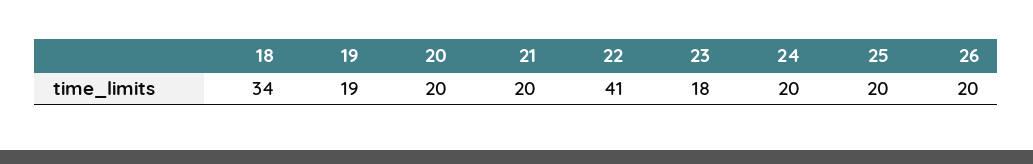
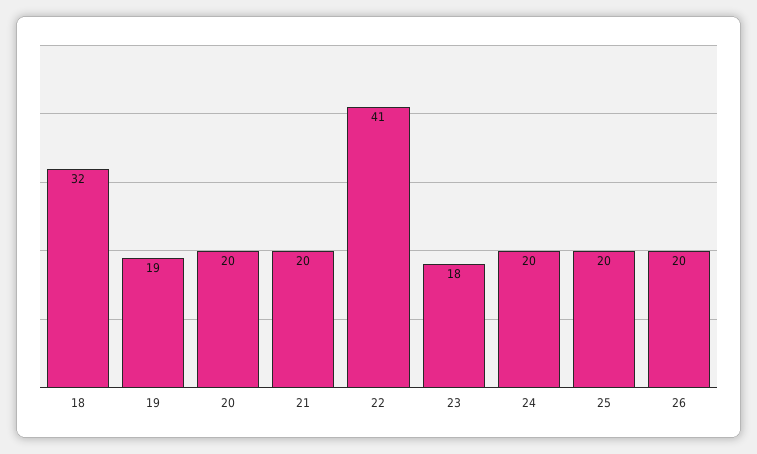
  {
-   "18": 34,
+   "18": 32,
    "19": 19,
    "20": 20,
    "21": 20,
    "22": 41,
    "23": 18,
    "24": 20,
    "25": 20,
    "26": 20
  }

